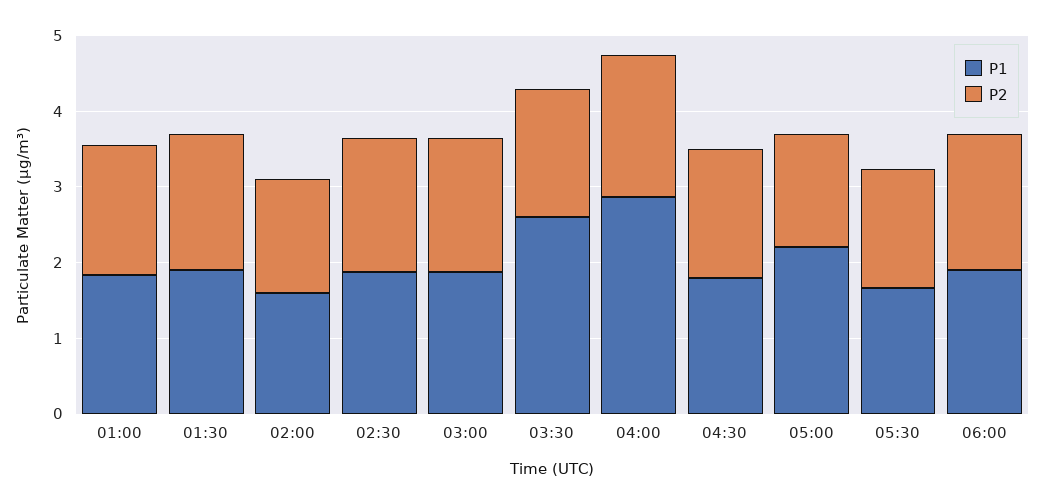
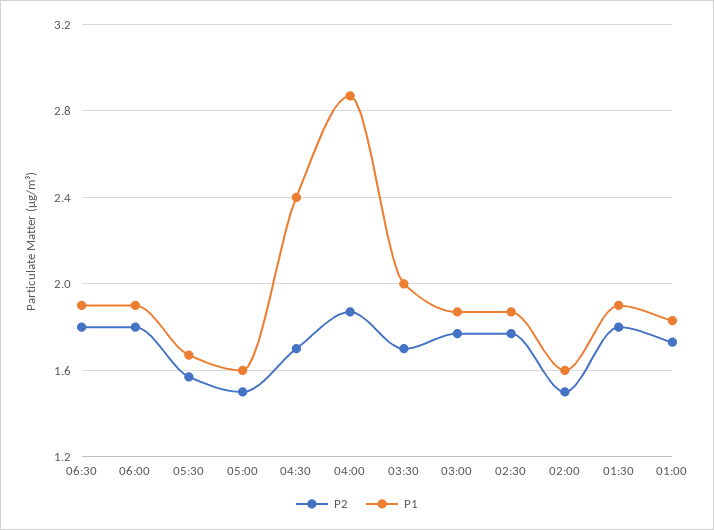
  {
    "P1": {
      "01:00": 1.85,
      "01:30": 1.9,
      "02:00": 1.6,
      "02:30": 1.85,
      "03:00": 1.85,
-     "03:30": 2.6,
+     "03:30": 2,
      "04:00": 2.85,
-     "04:30": 1.8,
+     "04:30": 2.4,
-     "05:00": 2.2,
+     "05:00": 1.6,
      "05:30": 1.65,
-     "06:00": 1.9
+     "06:00": 1.9,
+     "06:30": 1.9
    },
    "P2": {
      "01:00": 1.75,
      "01:30": 1.8,
      "02:00": 1.5,
      "02:30": 1.75,
      "03:00": 1.75,
      "03:30": 1.7,
      "04:00": 1.85,
      "04:30": 1.7,
      "05:00": 1.5,
      "05:30": 1.55,
-     "06:00": 1.8
+     "06:00": 1.8,
+     "06:30": 1.8
    }
  }

